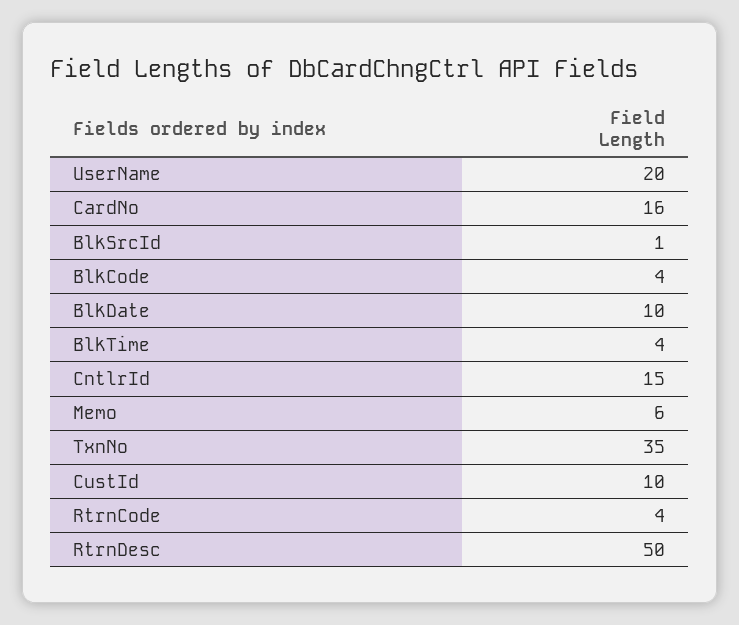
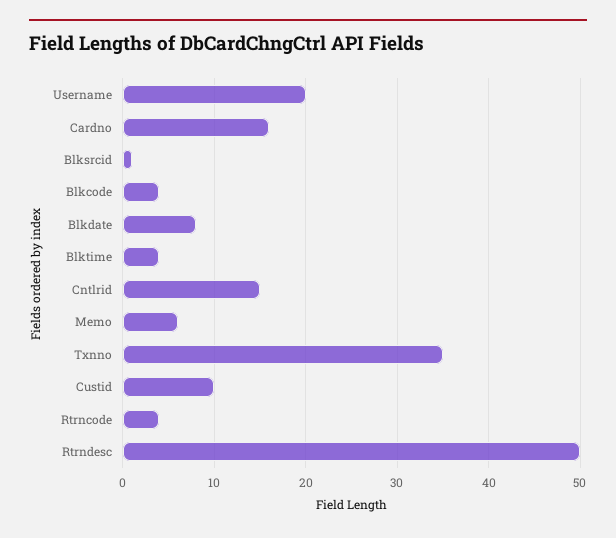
  {
    "UserName": 20,
    "CardNo": 16,
    "BlkSrcId": 1,
    "BlkCode": 4,
-   "BlkDate": 10,
+   "BlkDate": 8,
    "BlkTime": 4,
    "CntlrId": 15,
    "Memo": 6,
    "TxnNo": 35,
    "CustId": 10,
    "RtrnCode": 4,
    "RtrnDesc": 50
  }

